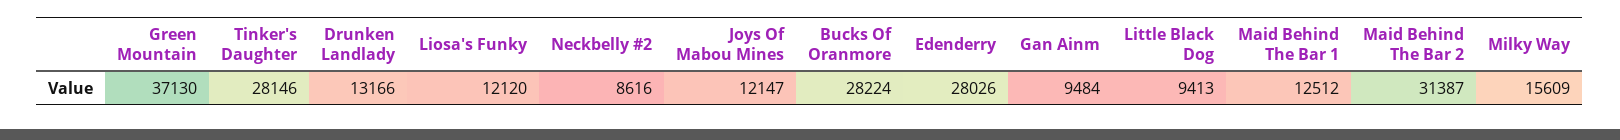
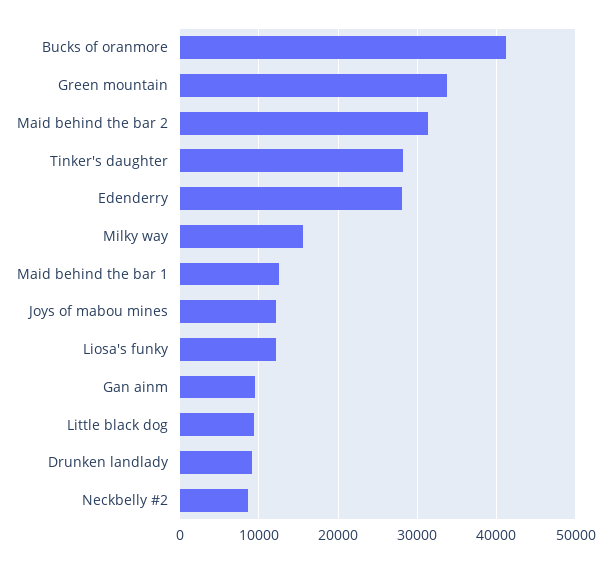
  {
-   "Green Mountain": 37130,
+   "Green Mountain": 34000,
    "Tinker's Daughter": 28146,
-   "Drunken Landlady": 13166,
+   "Drunken Landlady": 9000,
    "Liosa's Funky": 12120,
    "Neckbelly #2": 8616,
    "Joys Of Mabou Mines": 12147,
-   "Bucks Of Oranmore": 28224,
+   "Bucks Of Oranmore": 41000,
    "Edenderry": 28026,
    "Gan Ainm": 9484,
    "Little Black Dog": 9413,
    "Maid Behind The Bar 1": 12512,
    "Maid Behind The Bar 2": 31387,
    "Milky Way": 15609
  }

